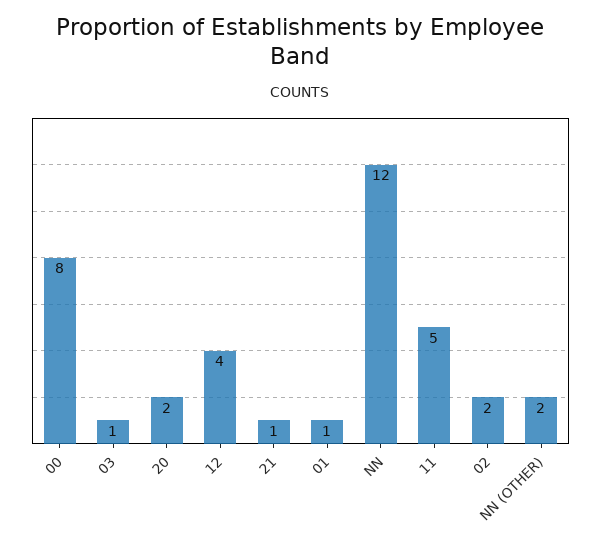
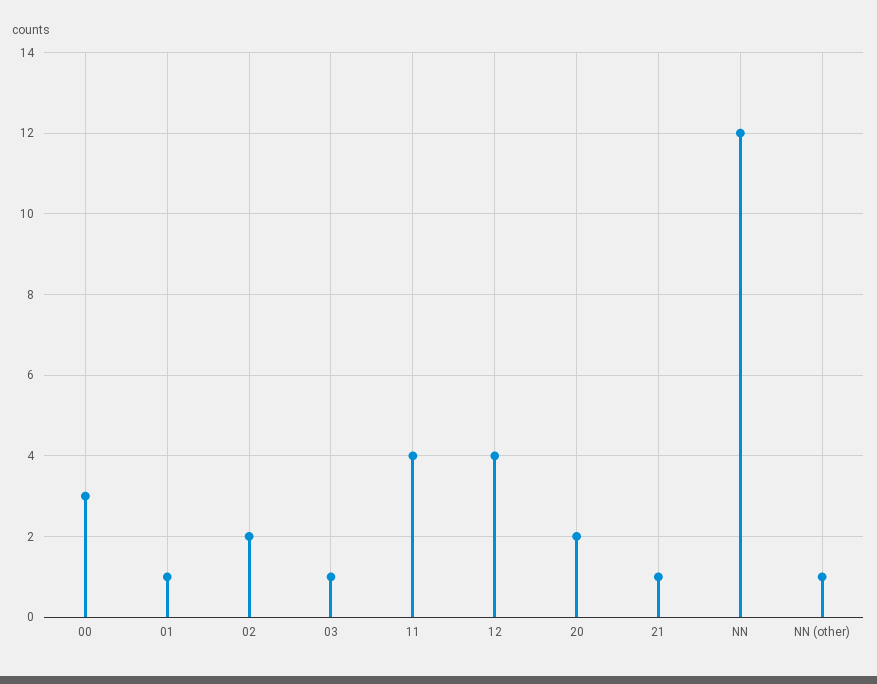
  {
-   "00": 8,
+   "00": 3,
    "03": 1,
    "20": 2,
    "12": 4,
    "21": 1,
    "01": 1,
    "NN": 12,
-   "11": 5,
+   "11": 4,
    "02": 2,
-   "NN (OTHER)": 2
+   "NN (OTHER)": 1
  }

